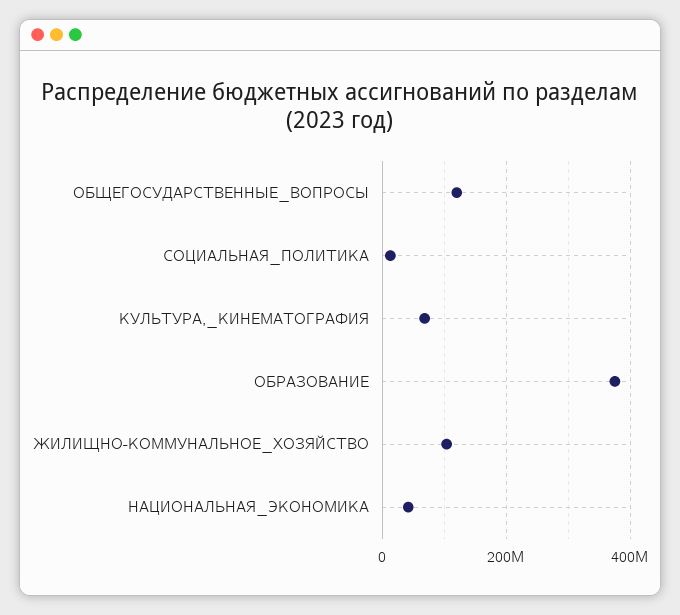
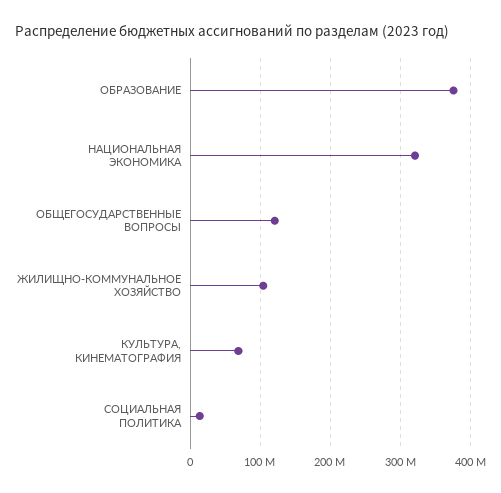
  {
    "ОБЩЕГОСУДАРСТВЕННЫЕ_ВОПРОСЫ": 120000000,
    "СОЦИАЛЬНАЯ_ПОЛИТИКА": 10000000,
    "КУЛЬТУРА,_КИНЕМАТОГРАФИЯ": 70000000,
    "ОБРАЗОВАНИЕ": 380000000,
    "ЖИЛИЩНО-КОММУНАЛЬНОЕ_ХОЗЯЙСТВО": 100000000,
-   "НАЦИОНАЛЬНАЯ_ЭКОНОМИКА": 40000000
+   "НАЦИОНАЛЬНАЯ_ЭКОНОМИКА": 320000000
  }

